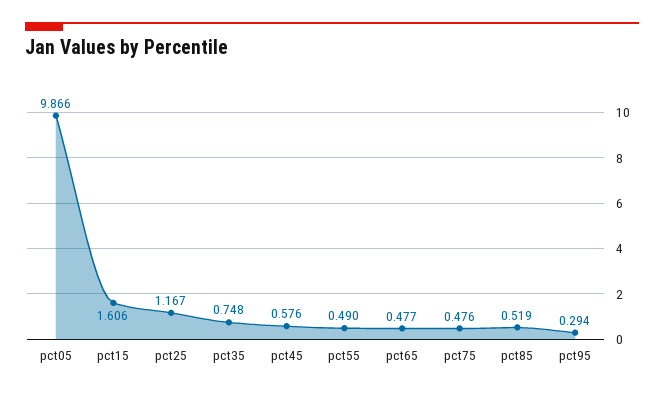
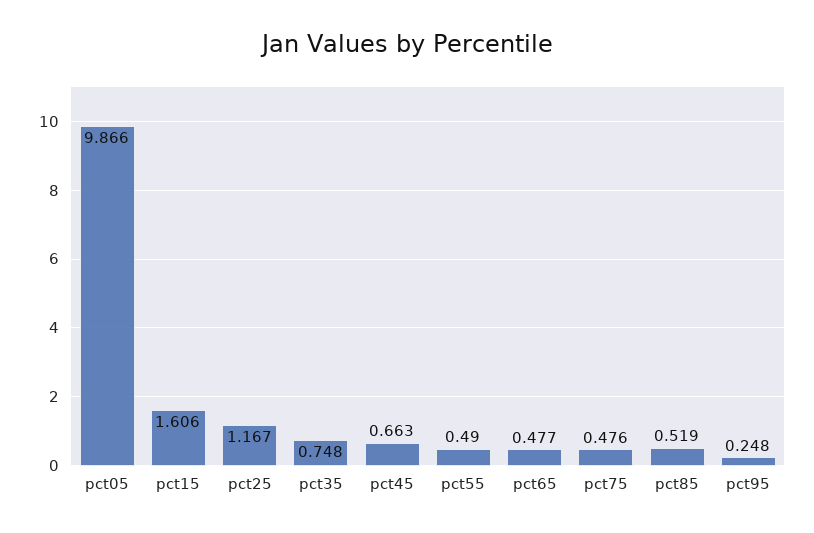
  {
    "pct05": 9.866,
    "pct15": 1.606,
    "pct25": 1.167,
    "pct35": 0.748,
-   "pct45": 0.576,
+   "pct45": 0.663,
    "pct55": 0.49,
    "pct65": 0.477,
    "pct75": 0.476,
    "pct85": 0.519,
-   "pct95": 0.294
+   "pct95": 0.248
  }

